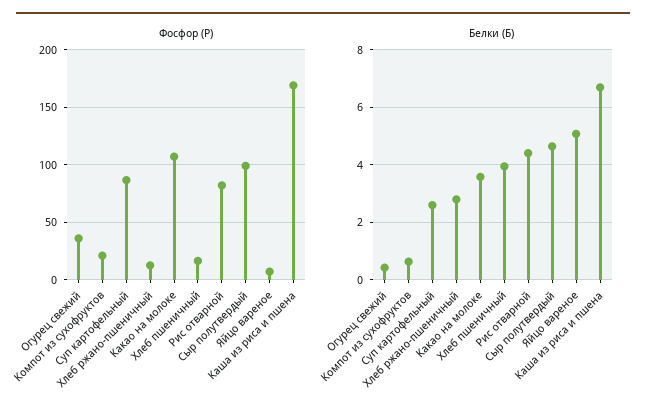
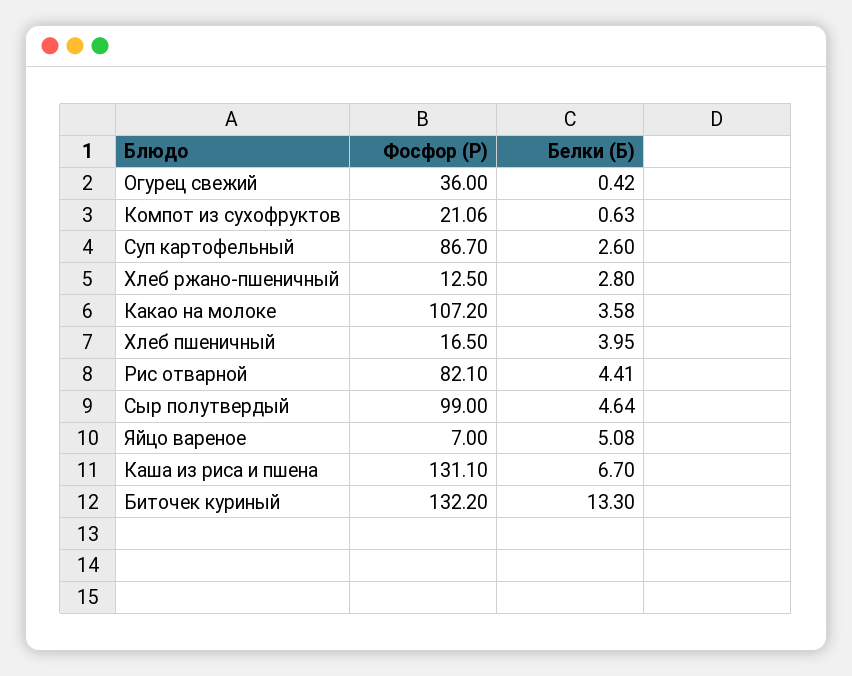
  {
    "Фосфор (P)": {
      "Огурец свежий": 36,
      "Компот из сухофруктов": 21.06,
      "Суп картофельный": 86.7,
      "Хлеб ржано-пшеничный": 12.5,
      "Какао на молоке": 107.2,
      "Хлеб пшеничный": 16.5,
      "Рис отварной": 82.1,
      "Сыр полутвердый": 99,
      "Яйцо вареное": 7,
-     "Каша из риса и пшена": 170
+     "Каша из риса и пшена": 131.1,
+     "Биточек куриный": 132.2
    },
    "Белки (Б)": {
      "Огурец свежий": 0.42,
      "Компот из сухофруктов": 0.63,
      "Суп картофельный": 2.6,
      "Хлеб ржано-пшеничный": 2.8,
      "Какао на молоке": 3.58,
      "Хлеб пшеничный": 3.95,
      "Рис отварной": 4.41,
      "Сыр полутвердый": 4.64,
      "Яйцо вареное": 5.08,
-     "Каша из риса и пшена": 6.7
+     "Каша из риса и пшена": 6.7,
+     "Биточек куриный": 13.3
    }
  }

